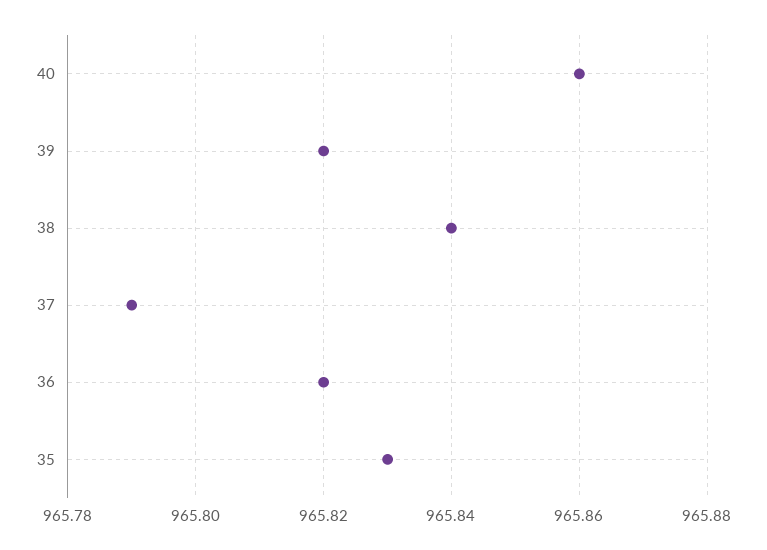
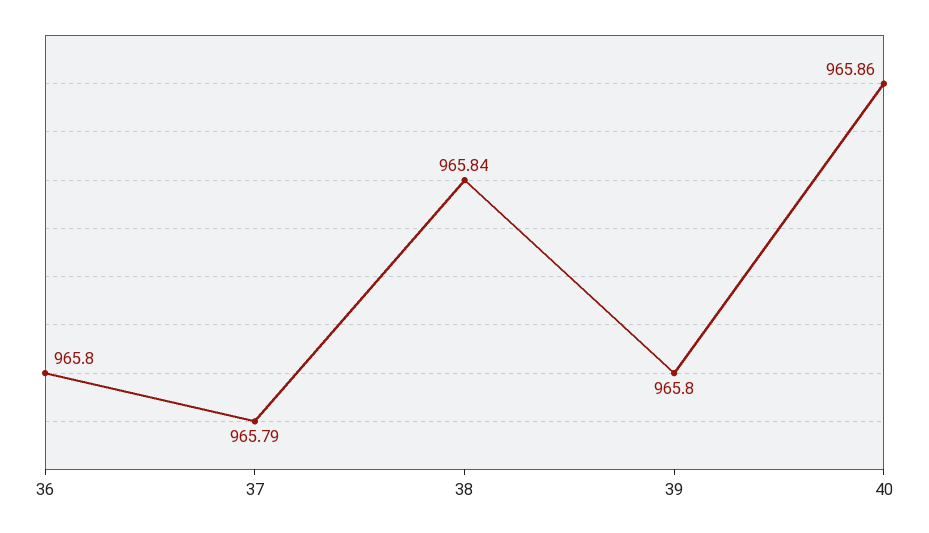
  {
    "40": 965.86,
-   "39": 965.82,
+   "39": 965.8,
    "38": 965.84,
    "37": 965.79,
-   "36": 965.82,
+   "36": 965.8
-   "35": 965.83
  }

